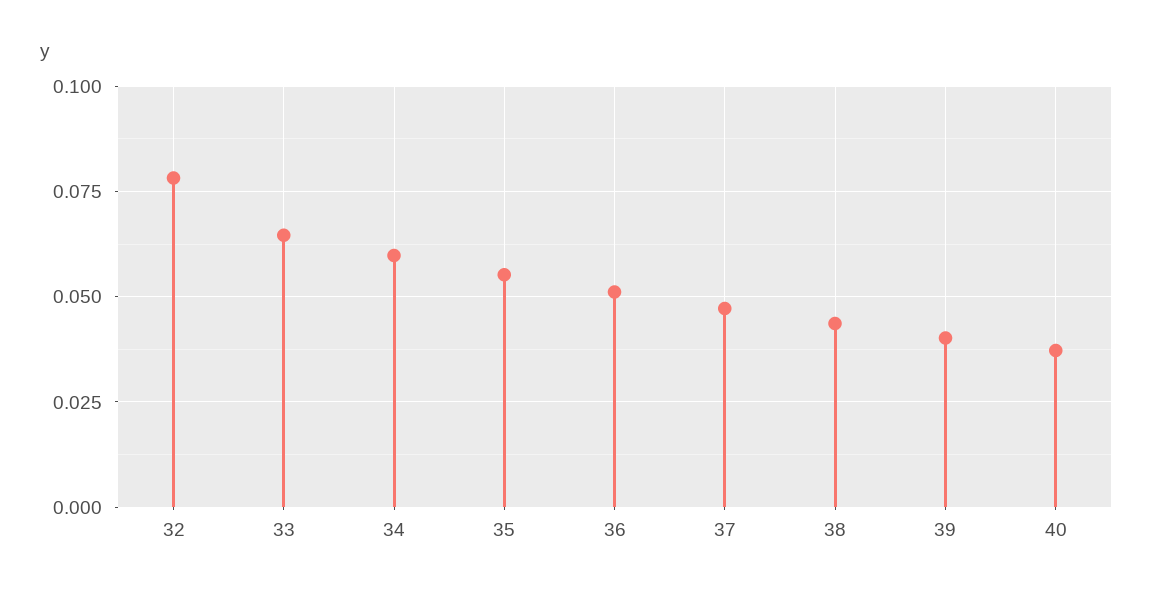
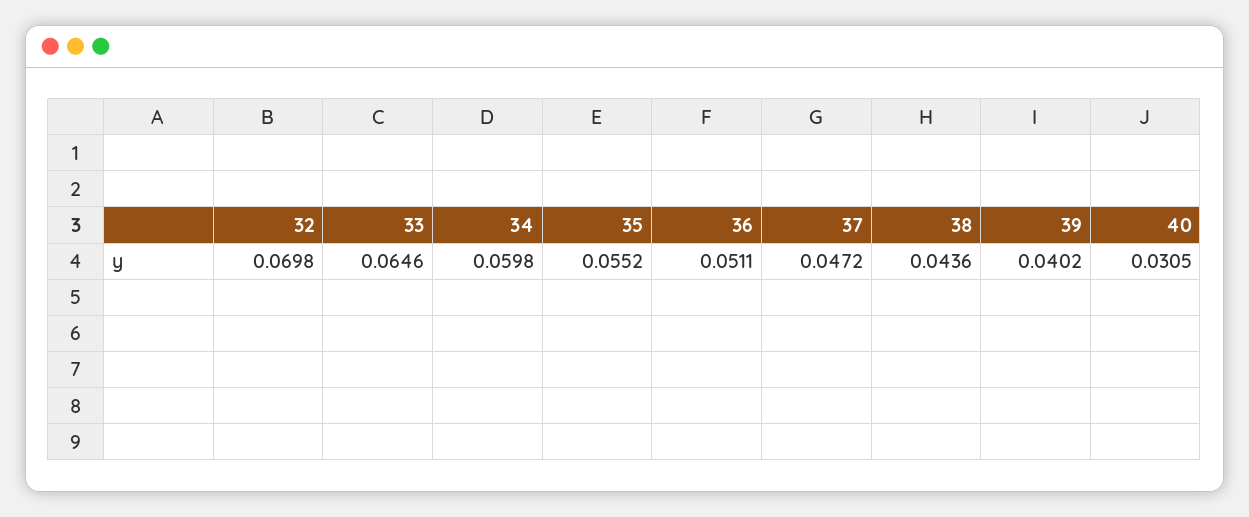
  {
-   "32": 0.0775,
+   "32": 0.0698,
    "33": 0.0646,
    "34": 0.0598,
    "35": 0.0552,
    "36": 0.0511,
    "37": 0.0472,
    "38": 0.0436,
    "39": 0.0402,
-   "40": 0.0375
+   "40": 0.0305
  }

